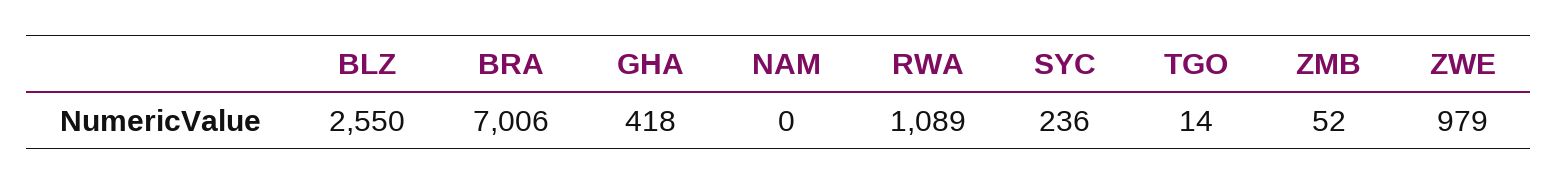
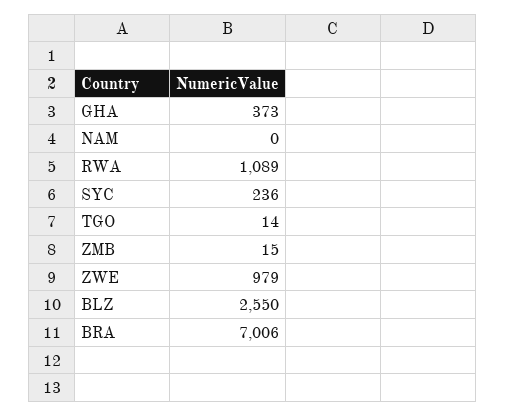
  {
    "BLZ": 2550,
    "BRA": 7006,
-   "GHA": 418,
+   "GHA": 373,
    "NAM": 0,
    "RWA": 1089,
    "SYC": 236,
    "TGO": 14,
-   "ZMB": 52,
+   "ZMB": 15,
    "ZWE": 979
  }

